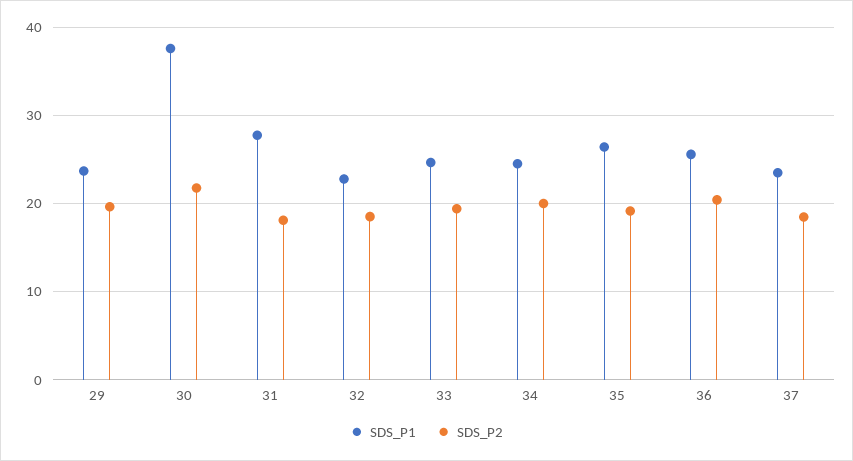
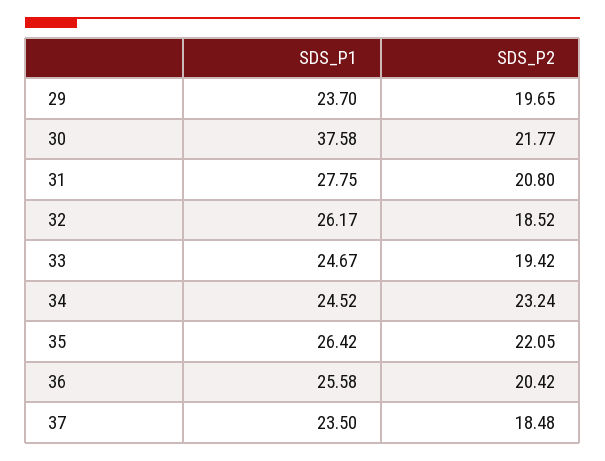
  {
    "SDS_P1": {
      "29": 23.7,
      "30": 37.58,
      "31": 27.75,
-     "32": 23,
+     "32": 26.17,
      "33": 24.67,
      "34": 24.52,
      "35": 26.42,
      "36": 25.58,
      "37": 23.5
    },
    "SDS_P2": {
      "29": 19.65,
      "30": 21.77,
-     "31": 18,
+     "31": 20.8,
      "32": 18.52,
      "33": 19.42,
-     "34": 20,
+     "34": 23.24,
-     "35": 19,
+     "35": 22.05,
      "36": 20.42,
      "37": 18.48
    }
  }

